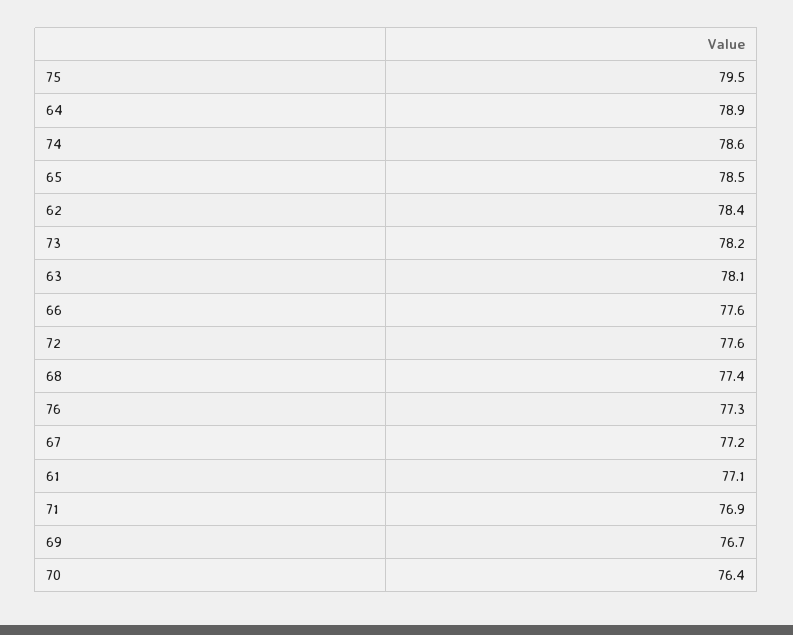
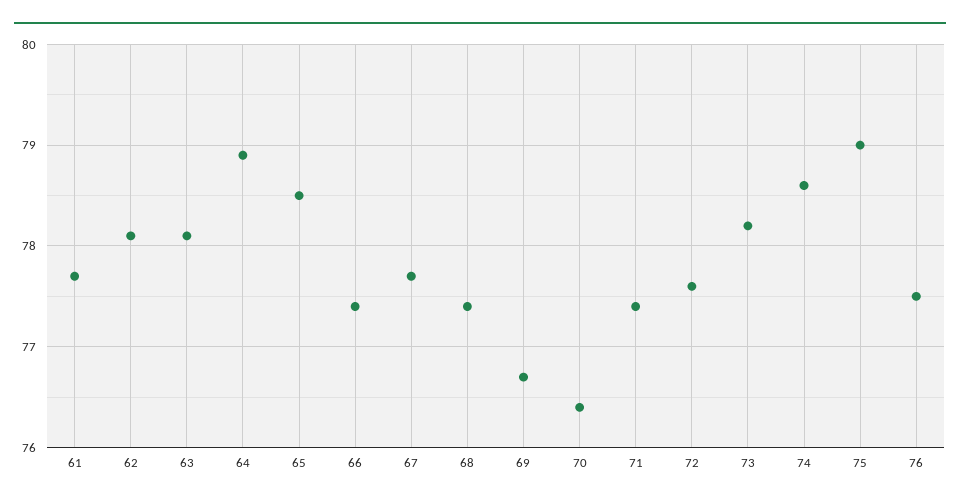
  {
-   "75": 79.5,
+   "75": 79,
    "64": 78.9,
    "74": 78.6,
    "65": 78.5,
-   "62": 78.4,
+   "62": 78.1,
    "73": 78.2,
    "63": 78.1,
-   "66": 77.6,
+   "66": 77.4,
    "72": 77.6,
    "68": 77.4,
-   "76": 77.3,
+   "76": 77.5,
-   "67": 77.2,
+   "67": 77.7,
-   "61": 77.1,
+   "61": 77.7,
-   "71": 76.9,
+   "71": 77.4,
    "69": 76.7,
    "70": 76.4
  }

